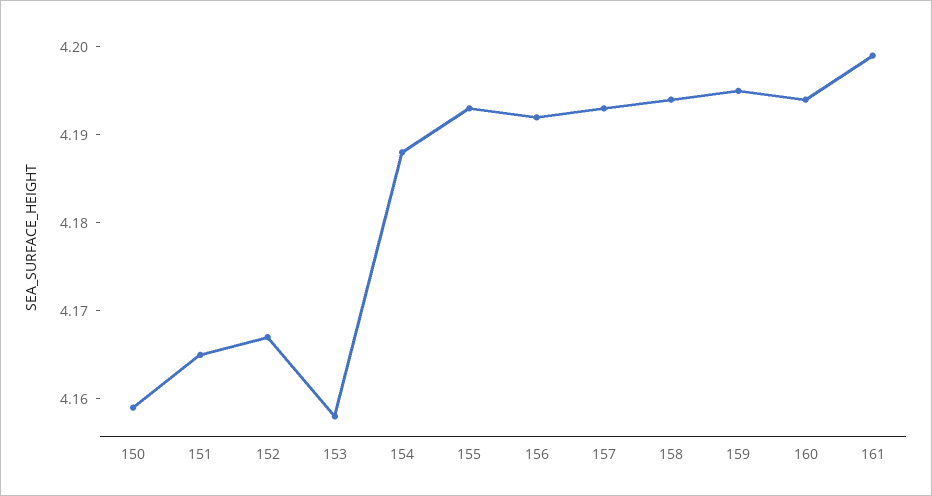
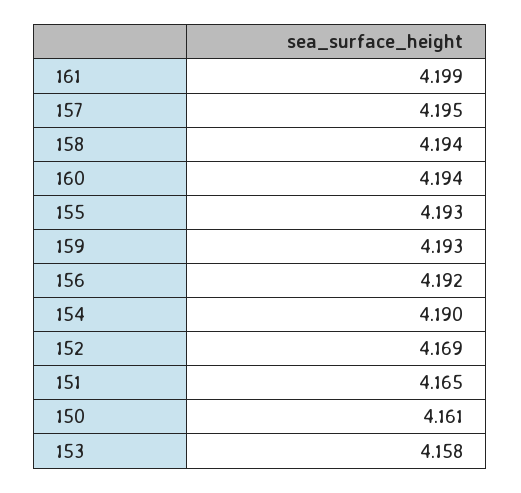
  {
-   "150": 4.159,
+   "150": 4.161,
    "151": 4.165,
-   "152": 4.167,
+   "152": 4.169,
    "153": 4.158,
-   "154": 4.188,
+   "154": 4.19,
    "155": 4.193,
    "156": 4.192,
-   "157": 4.193,
+   "157": 4.195,
    "158": 4.194,
-   "159": 4.195,
+   "159": 4.193,
    "160": 4.194,
    "161": 4.199
  }

